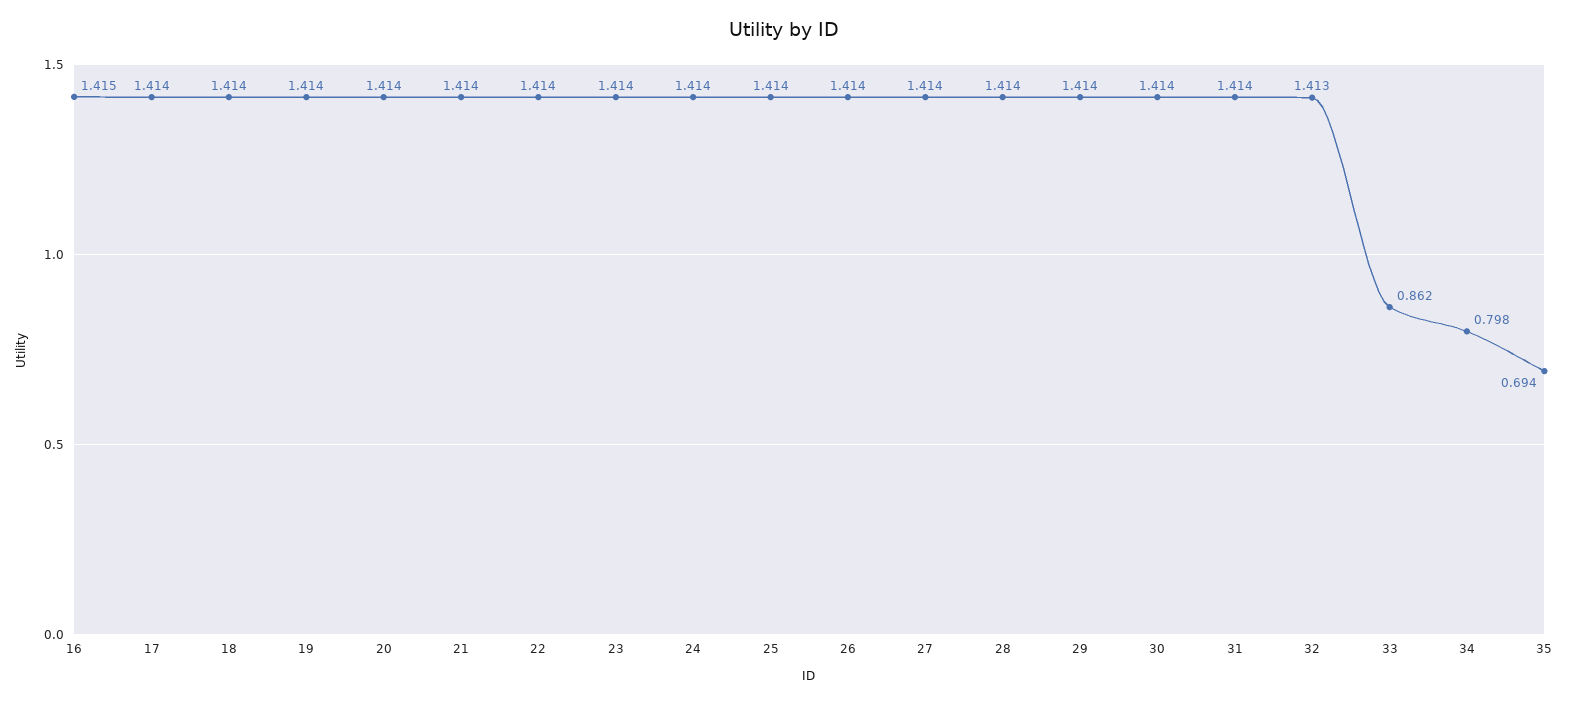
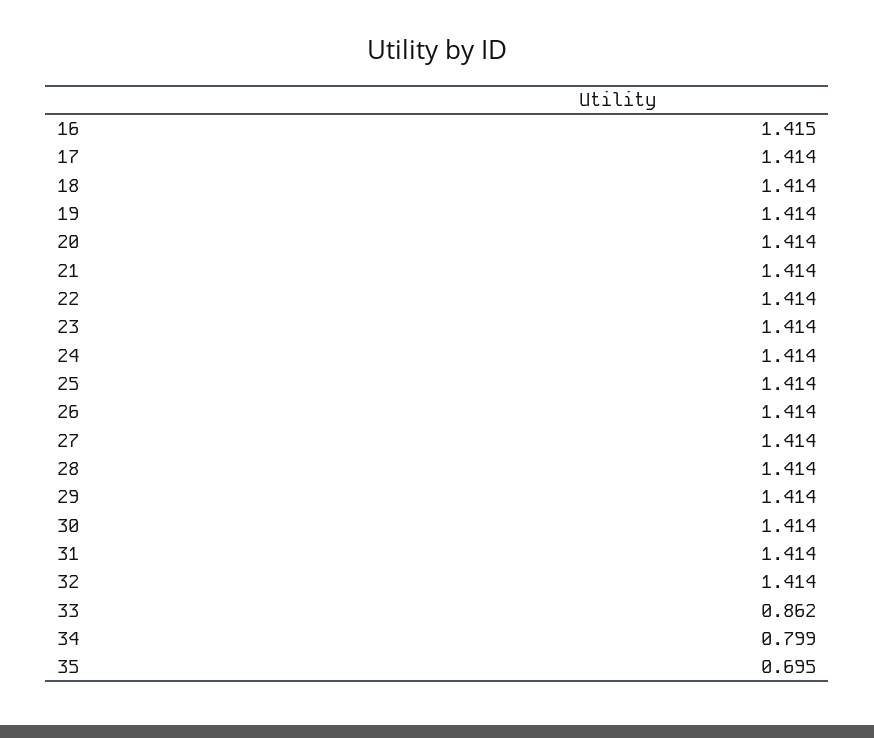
  {
    "16": 1.415,
    "17": 1.414,
    "18": 1.414,
    "19": 1.414,
    "20": 1.414,
    "21": 1.414,
    "22": 1.414,
    "23": 1.414,
    "24": 1.414,
    "25": 1.414,
    "26": 1.414,
    "27": 1.414,
    "28": 1.414,
    "29": 1.414,
    "30": 1.414,
    "31": 1.414,
-   "32": 1.413,
+   "32": 1.414,
    "33": 0.862,
-   "34": 0.798,
+   "34": 0.799,
-   "35": 0.694
+   "35": 0.695
  }

